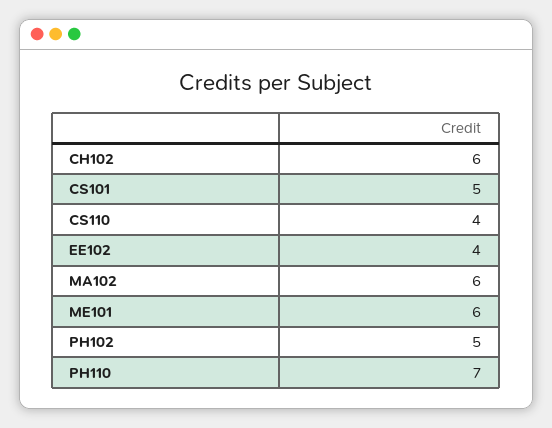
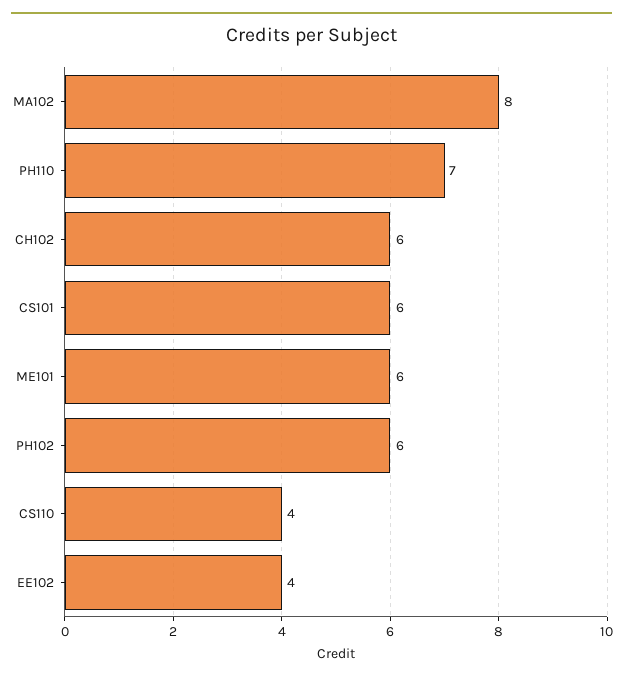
  {
    "CH102": 6,
-   "CS101": 5,
+   "CS101": 6,
    "CS110": 4,
    "EE102": 4,
-   "MA102": 6,
+   "MA102": 8,
    "ME101": 6,
-   "PH102": 5,
+   "PH102": 6,
    "PH110": 7
  }

